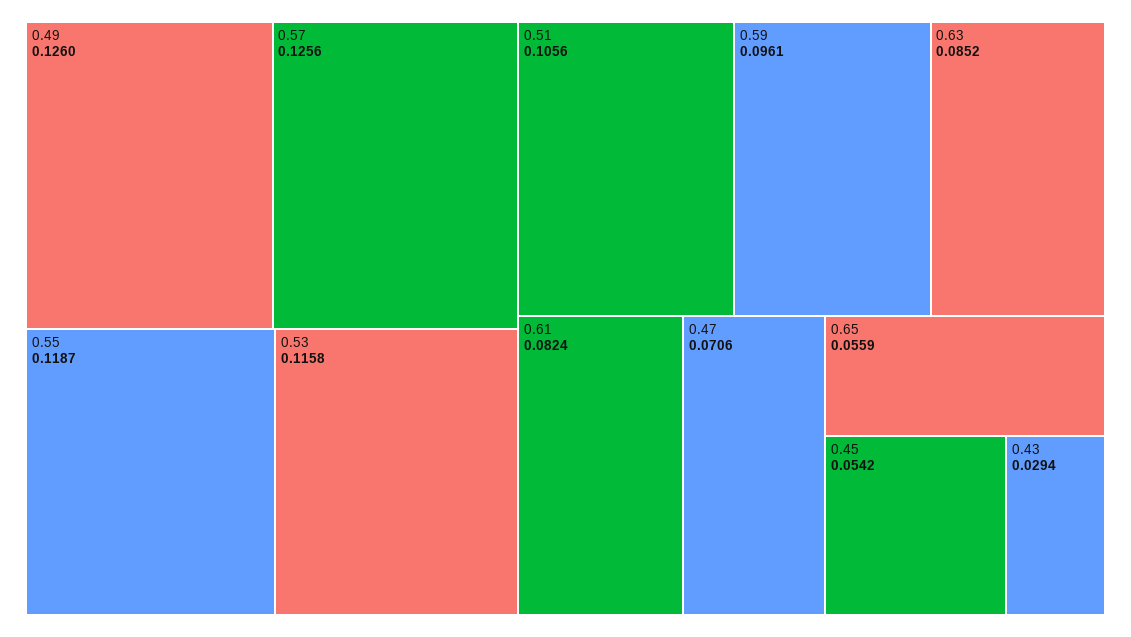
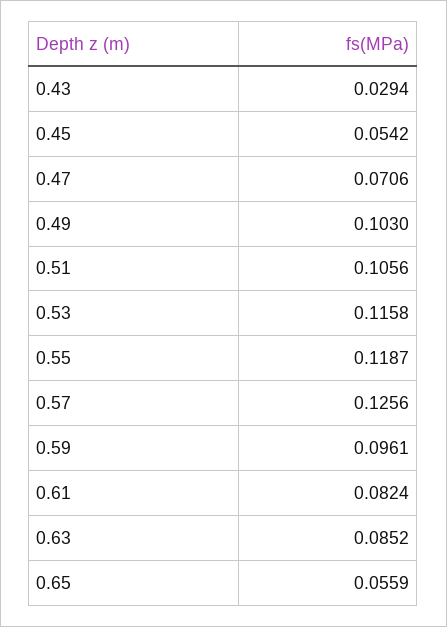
  {
-   "0.49": 0.126,
+   "0.49": 0.103,
    "0.57": 0.1256,
    "0.55": 0.1187,
    "0.53": 0.1158,
    "0.51": 0.1056,
    "0.59": 0.0961,
    "0.63": 0.0852,
    "0.61": 0.0824,
    "0.47": 0.0706,
    "0.65": 0.0559,
    "0.45": 0.0542,
    "0.43": 0.0294
  }

